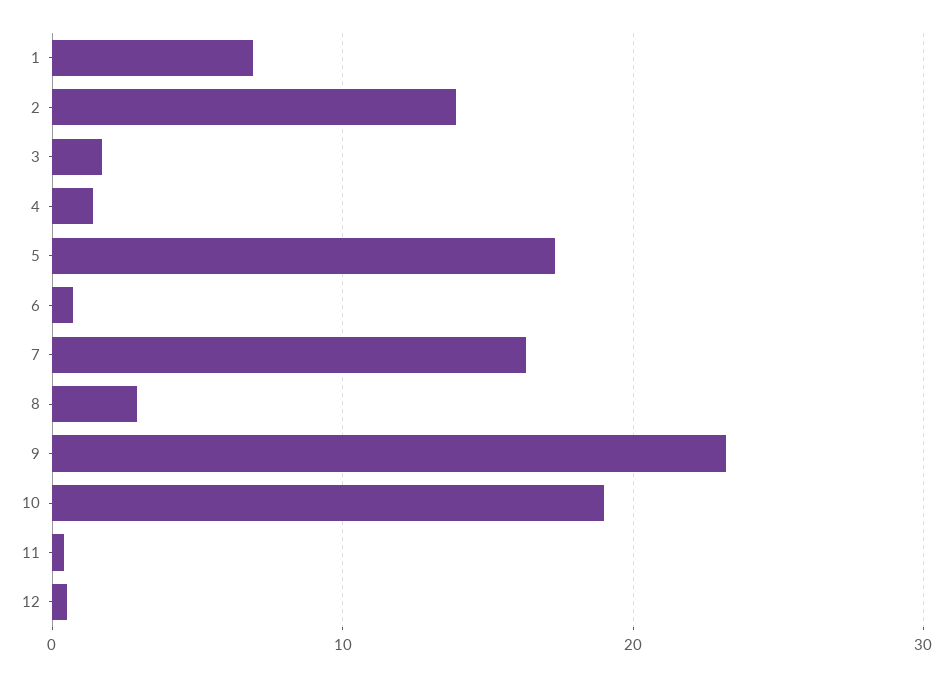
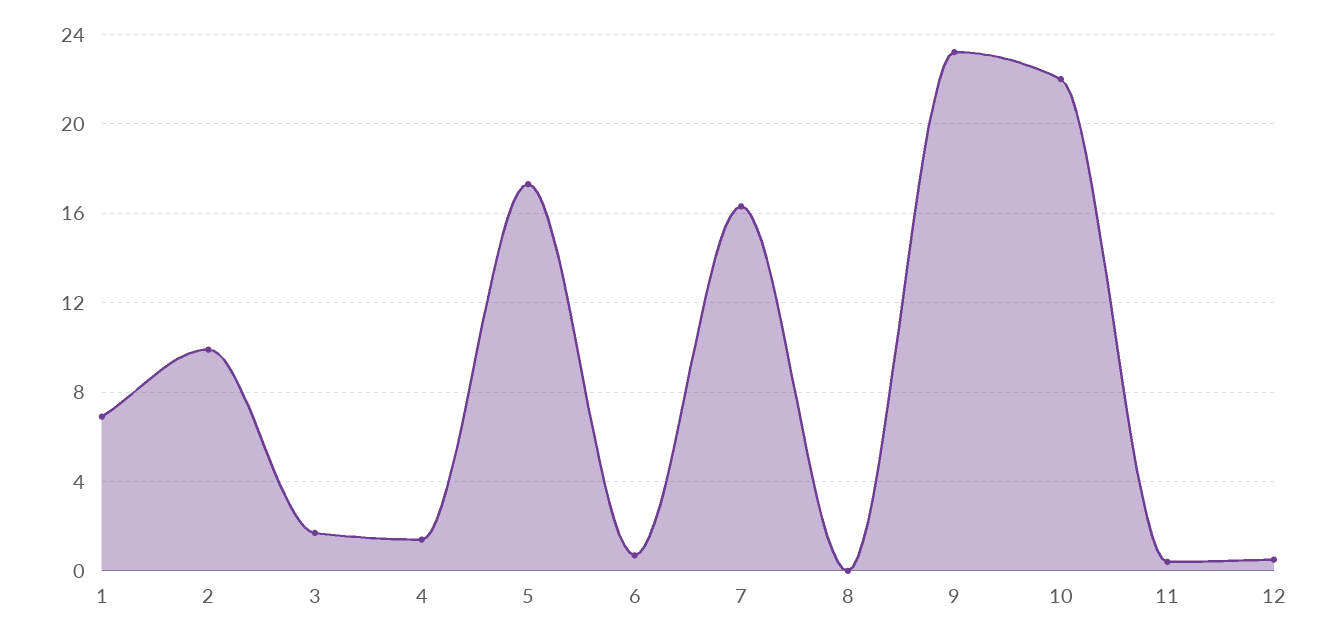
  {
    "1": 7,
-   "2": 14,
+   "2": 10,
    "3": 1.5,
    "4": 1.5,
    "5": 17.5,
    "6": 0.5,
    "7": 16.5,
-   "8": 3,
+   "8": 0,
    "9": 23,
-   "10": 19,
+   "10": 22,
    "11": 0.5,
    "12": 0.5
  }

